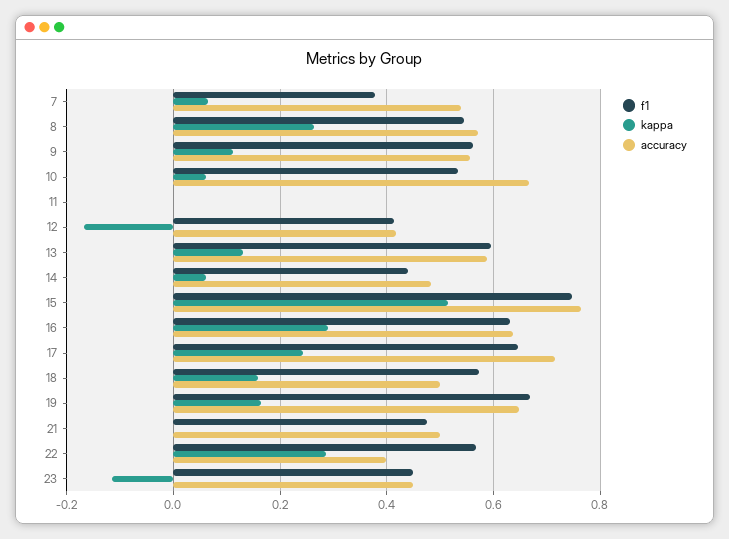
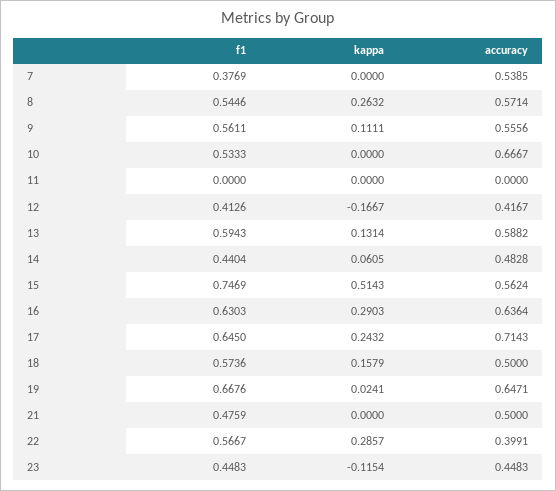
  {
    "f1": {
      "7": 0.3769,
      "8": 0.5446,
      "9": 0.5611,
      "10": 0.5333,
      "11": 0,
      "12": 0.4126,
      "13": 0.5943,
      "14": 0.4404,
      "15": 0.7469,
      "16": 0.6303,
      "17": 0.645,
      "18": 0.5736,
      "19": 0.6676,
      "21": 0.4759,
      "22": 0.5667,
      "23": 0.4483
    },
    "kappa": {
-     "7": 0.06,
+     "7": 0,
      "8": 0.2632,
      "9": 0.1111,
-     "10": 0.06,
+     "10": 0,
      "11": 0,
      "12": -0.1667,
      "13": 0.1314,
      "14": 0.0605,
      "15": 0.5143,
      "16": 0.2903,
      "17": 0.2432,
      "18": 0.1579,
-     "19": 0.16,
+     "19": 0.0241,
      "21": 0,
      "22": 0.2857,
      "23": -0.1154
    },
    "accuracy": {
      "7": 0.5385,
      "8": 0.5714,
      "9": 0.5556,
      "10": 0.6667,
      "11": 0,
      "12": 0.4167,
      "13": 0.5882,
      "14": 0.4828,
-     "15": 0.76,
+     "15": 0.5624,
      "16": 0.6364,
      "17": 0.7143,
      "18": 0.5,
      "19": 0.6471,
      "21": 0.5,
      "22": 0.3991,
      "23": 0.4483
    }
  }

